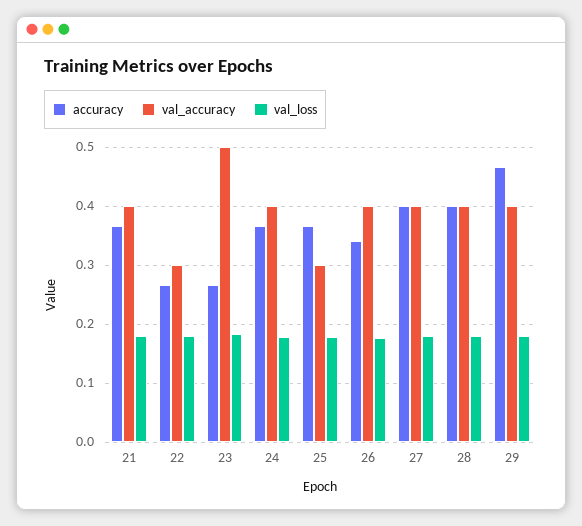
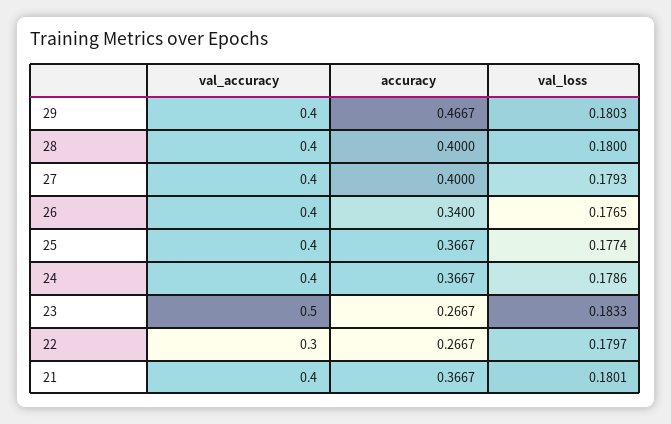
  {
    "accuracy": {
      "21": 0.3667,
      "22": 0.2667,
      "23": 0.2667,
      "24": 0.3667,
      "25": 0.3667,
      "26": 0.34,
      "27": 0.4,
      "28": 0.4,
      "29": 0.4667
    },
    "val_accuracy": {
      "21": 0.4,
      "22": 0.3,
      "23": 0.5,
      "24": 0.4,
-     "25": 0.3,
+     "25": 0.4,
      "26": 0.4,
      "27": 0.4,
      "28": 0.4,
      "29": 0.4
    },
    "val_loss": {
      "21": 0.1801,
      "22": 0.1797,
      "23": 0.1833,
      "24": 0.1786,
      "25": 0.1774,
      "26": 0.1765,
      "27": 0.1793,
      "28": 0.18,
      "29": 0.1803
    }
  }

